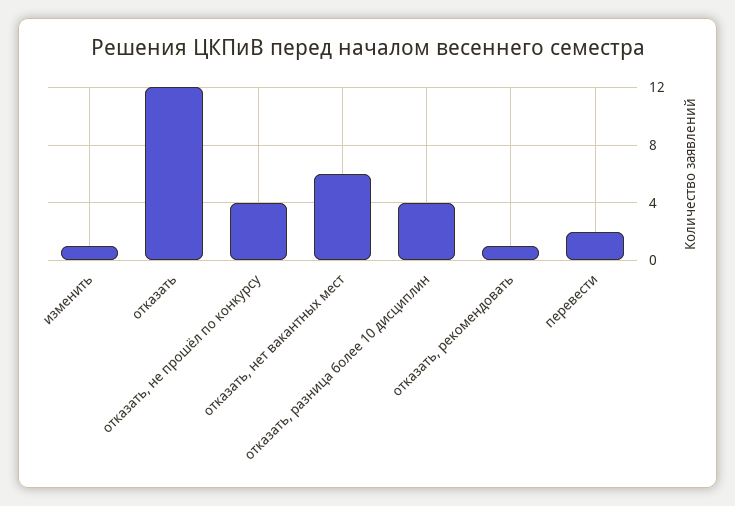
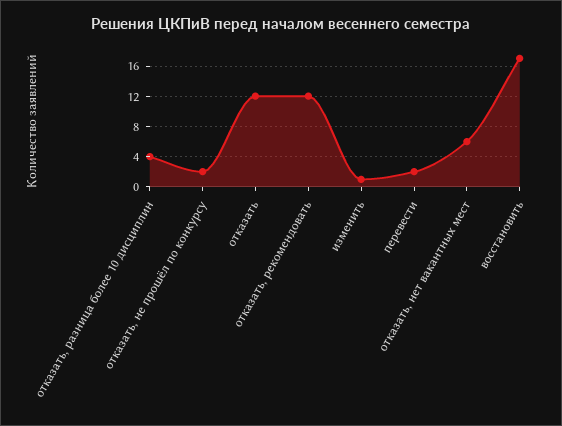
  {
    "изменить": 1,
    "отказать": 12,
-   "отказать, не прошёл по конкурсу": 4,
+   "отказать, не прошёл по конкурсу": 2,
    "отказать, нет вакантных мест": 6,
    "отказать, разница более 10 дисциплин": 4,
-   "отказать, рекомендовать": 1,
+   "отказать, рекомендовать": 12,
-   "перевести": 2
+   "перевести": 2,
+   "восстановить": 17
  }

